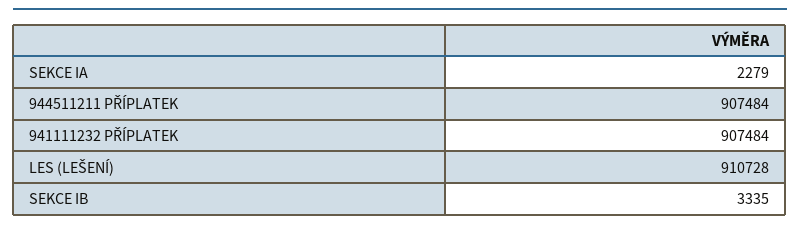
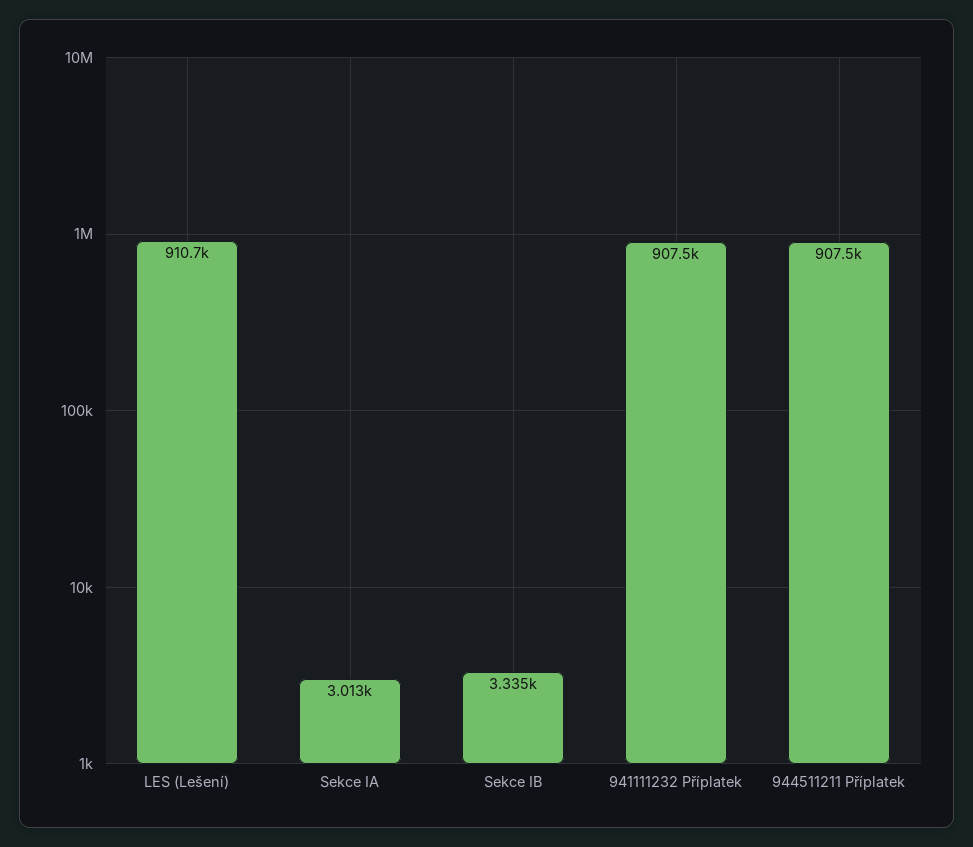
  {
-   "SEKCE IA": 2279,
+   "SEKCE IA": 3013,
    "944511211 PŘÍPLATEK": 907484,
    "941111232 PŘÍPLATEK": 907484,
    "LES (LEŠENÍ)": 910728,
    "SEKCE IB": 3335
  }

